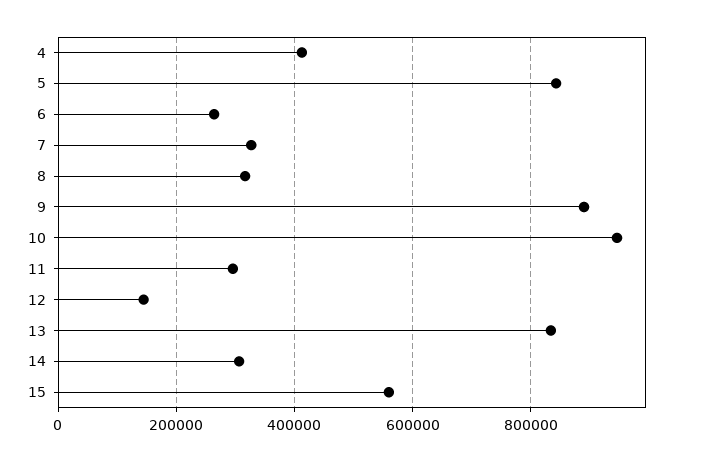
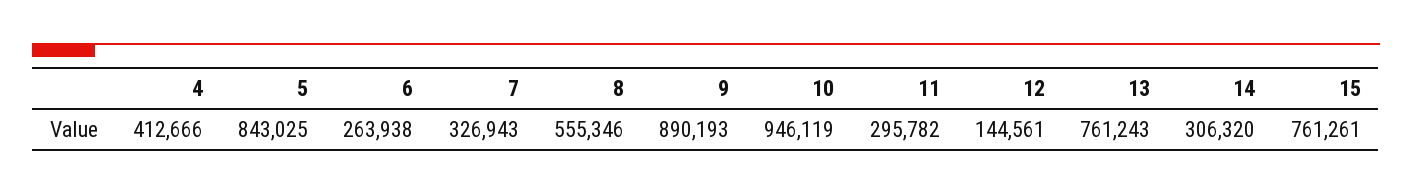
  {
    "4": 412666,
    "5": 843025,
    "6": 263938,
    "7": 326943,
-   "8": 320000,
+   "8": 555346,
    "9": 890193,
    "10": 946119,
    "11": 295782,
    "12": 144561,
-   "13": 840000,
+   "13": 761243,
    "14": 306320,
-   "15": 560000
+   "15": 761261
  }

